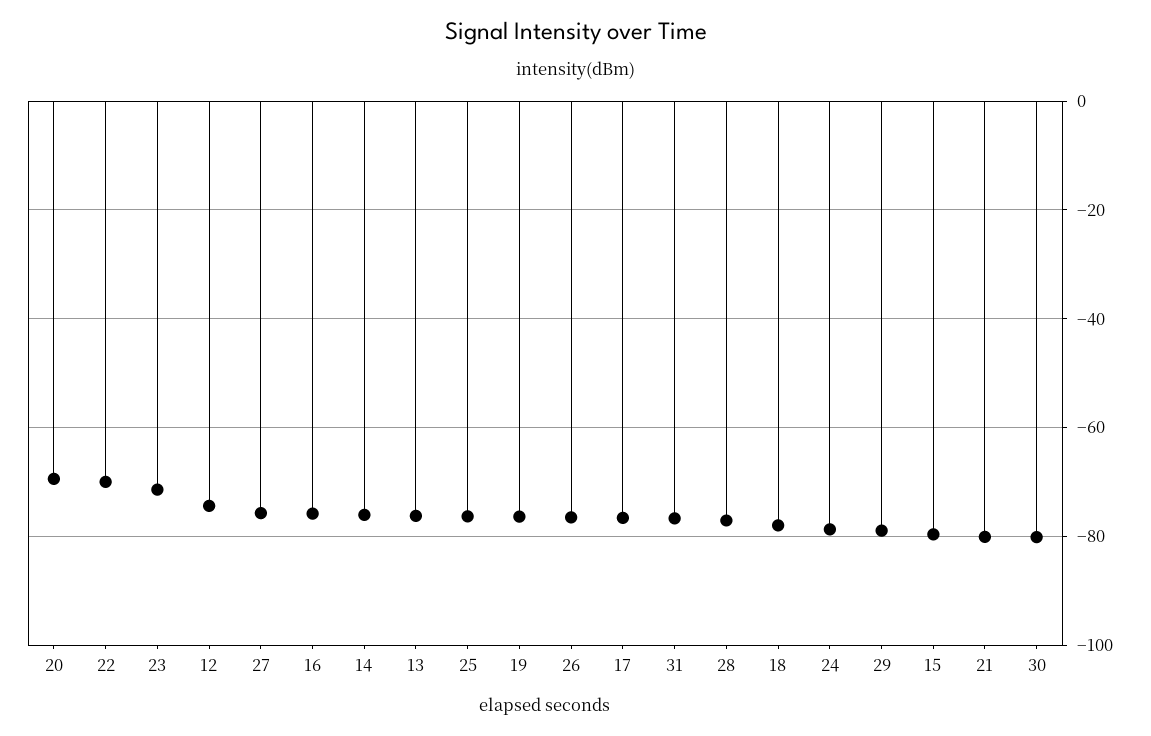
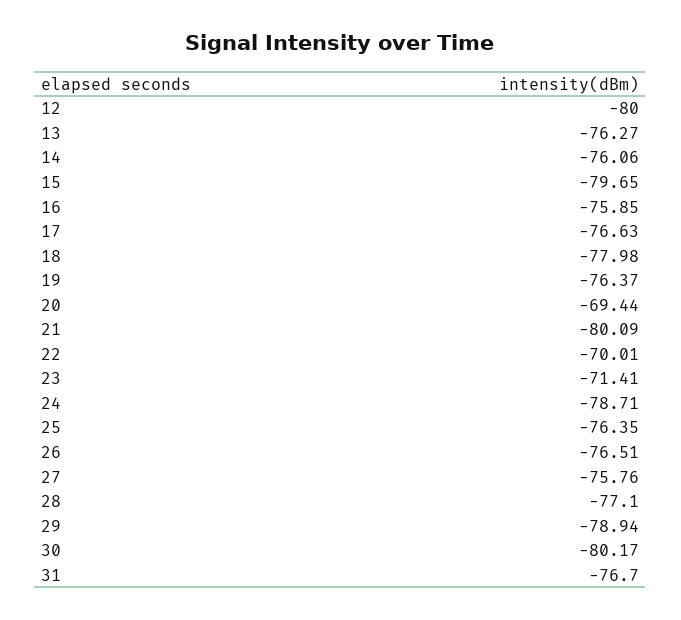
  {
    "20": -69.44,
    "22": -70.01,
    "23": -71.41,
-   "12": -74,
+   "12": -80,
    "27": -75.76,
    "16": -75.85,
    "14": -76.06,
    "13": -76.27,
    "25": -76.35,
    "19": -76.37,
    "26": -76.51,
    "17": -76.63,
    "31": -76.7,
    "28": -77.1,
    "18": -77.98,
    "24": -78.71,
    "29": -78.94,
    "15": -79.65,
    "21": -80.09,
    "30": -80.17
  }

